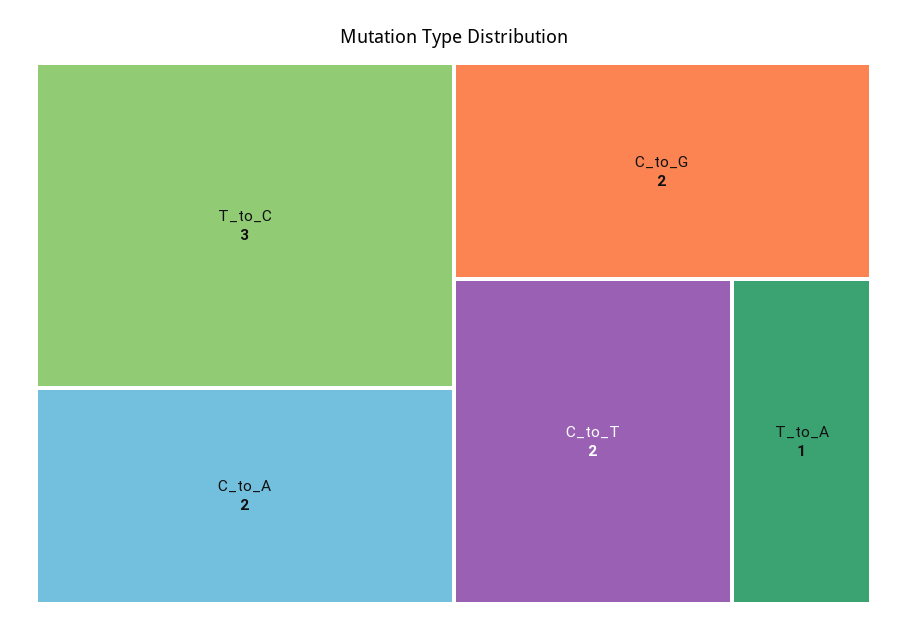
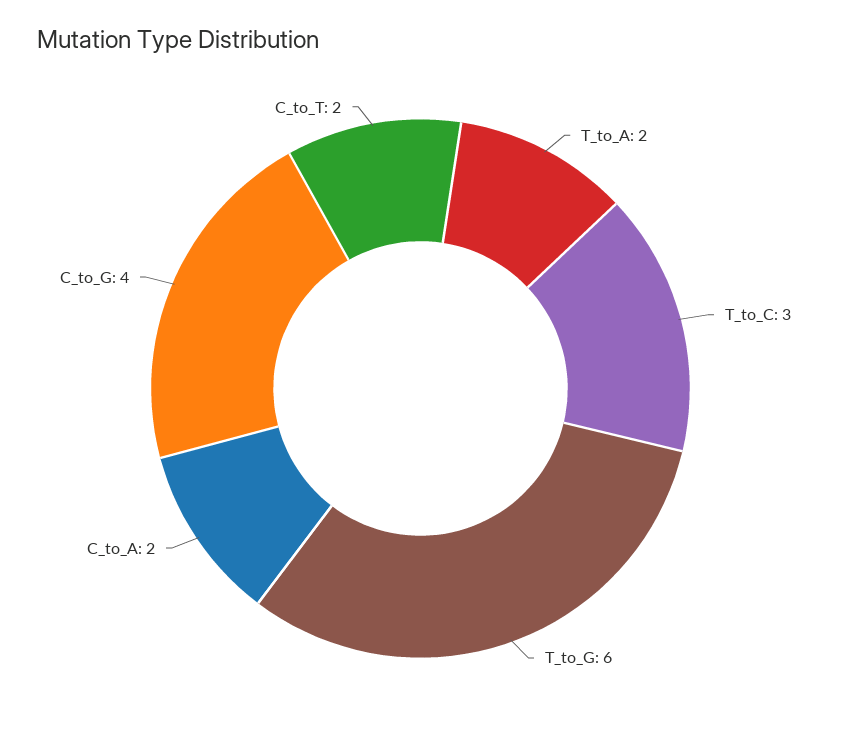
  {
    "T_to_C": 3,
    "C_to_A": 2,
-   "C_to_G": 2,
+   "C_to_G": 4,
    "C_to_T": 2,
-   "T_to_A": 1
+   "T_to_A": 2,
+   "T_to_G": 6
  }

